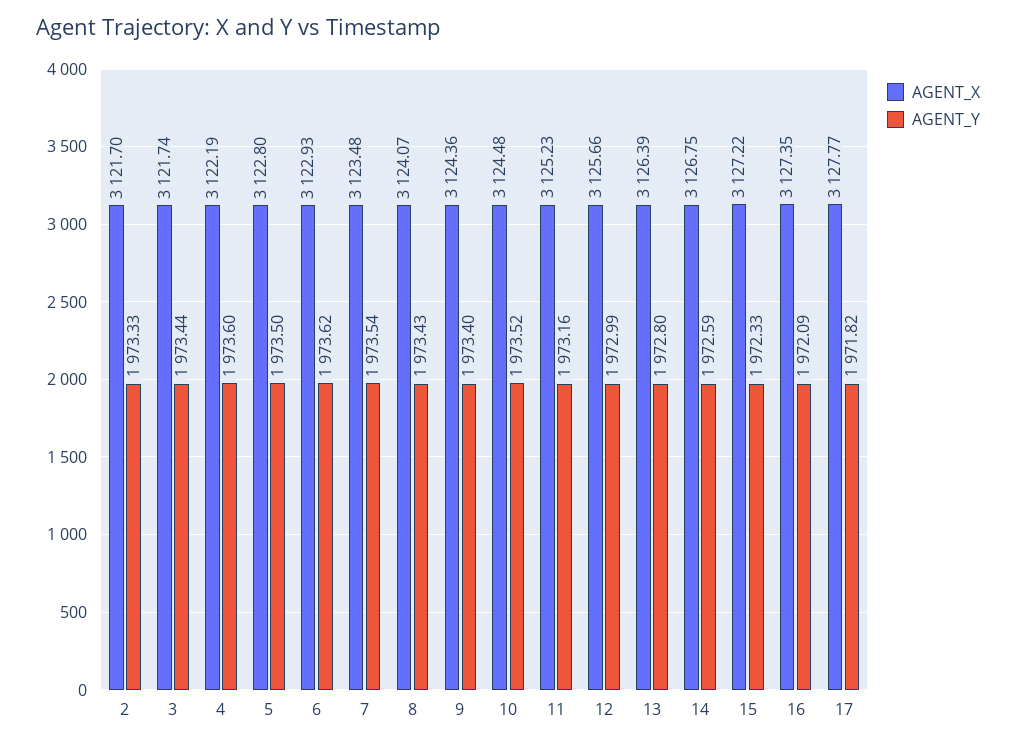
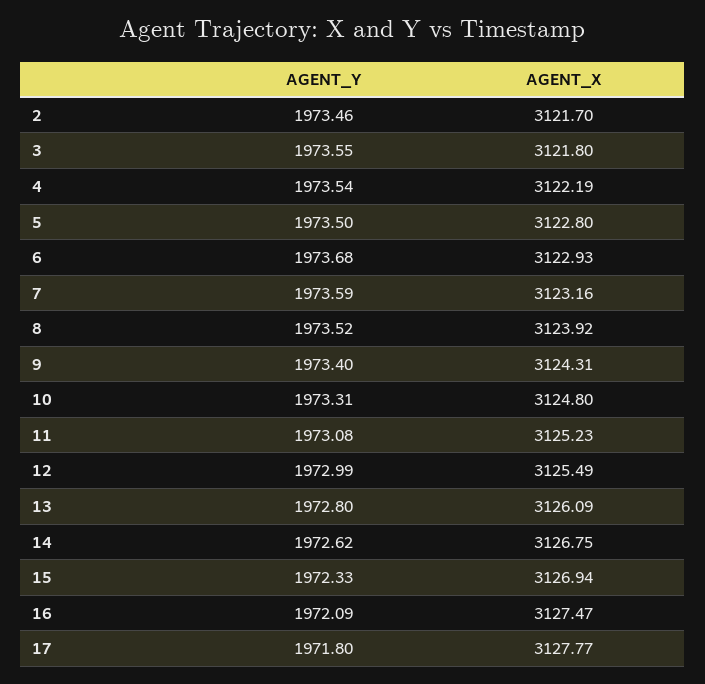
  {
    "AGENT_X": {
      "2": 3121.7,
-     "3": 3121.74,
+     "3": 3121.8,
      "4": 3122.19,
      "5": 3122.8,
      "6": 3122.93,
-     "7": 3123.48,
+     "7": 3123.16,
-     "8": 3124.07,
+     "8": 3123.92,
-     "9": 3124.36,
+     "9": 3124.31,
-     "10": 3124.48,
+     "10": 3124.8,
      "11": 3125.23,
-     "12": 3125.66,
+     "12": 3125.49,
-     "13": 3126.39,
+     "13": 3126.09,
      "14": 3126.75,
-     "15": 3127.22,
+     "15": 3126.94,
-     "16": 3127.35,
+     "16": 3127.47,
      "17": 3127.77
    },
    "AGENT_Y": {
-     "2": 1973.33,
+     "2": 1973.46,
-     "3": 1973.44,
+     "3": 1973.55,
-     "4": 1973.6,
+     "4": 1973.54,
      "5": 1973.5,
-     "6": 1973.62,
+     "6": 1973.68,
-     "7": 1973.54,
+     "7": 1973.59,
-     "8": 1973.43,
+     "8": 1973.52,
      "9": 1973.4,
-     "10": 1973.52,
+     "10": 1973.31,
-     "11": 1973.16,
+     "11": 1973.08,
      "12": 1972.99,
      "13": 1972.8,
-     "14": 1972.59,
+     "14": 1972.62,
      "15": 1972.33,
      "16": 1972.09,
-     "17": 1971.82
+     "17": 1971.8
    }
  }

